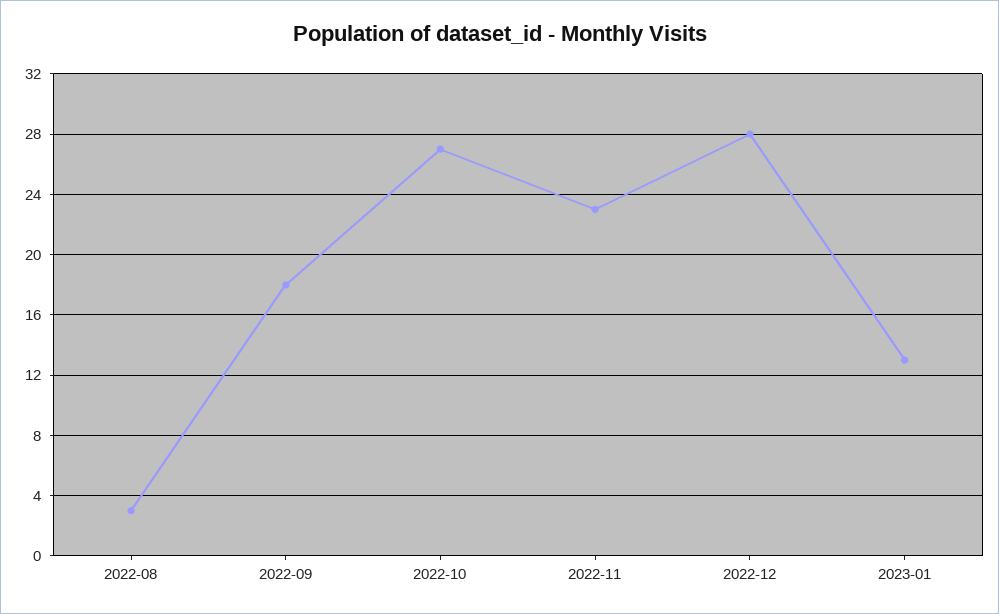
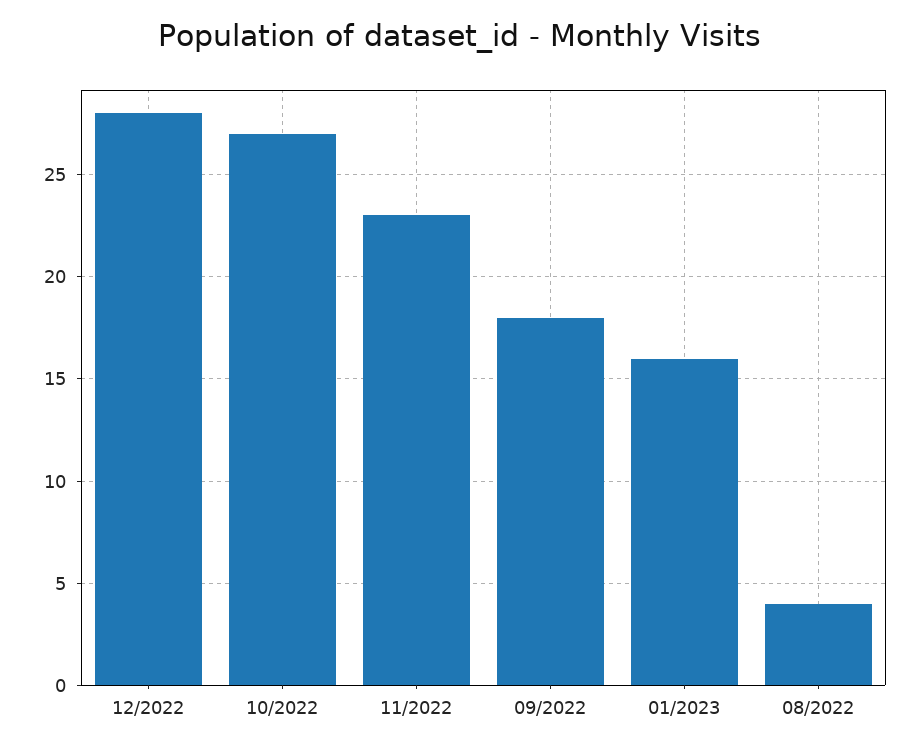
  {
-   "2022-08": 3,
+   "2022-08": 4,
    "2022-09": 18,
    "2022-10": 27,
    "2022-11": 23,
    "2022-12": 28,
-   "2023-01": 13
+   "2023-01": 16
  }

